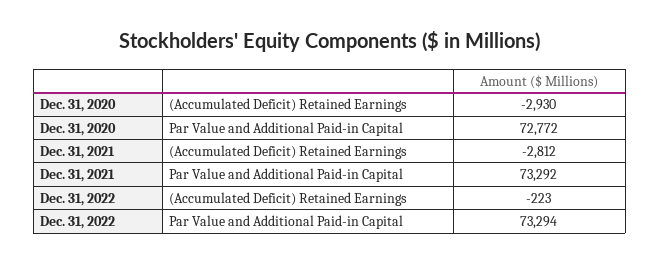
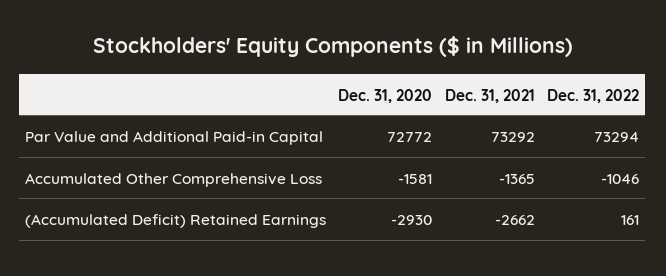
  {
    "Dec. 31, 2020": {
      "(Accumulated Deficit) Retained Earnings": -2930,
-     "Par Value and Additional Paid-in Capital": 72772
+     "Par Value and Additional Paid-in Capital": 72772,
+     "Accumulated Other Comprehensive Loss": -1581
    },
    "Dec. 31, 2021": {
-     "(Accumulated Deficit) Retained Earnings": -2812,
+     "(Accumulated Deficit) Retained Earnings": -2662,
-     "Par Value and Additional Paid-in Capital": 73292
+     "Par Value and Additional Paid-in Capital": 73292,
+     "Accumulated Other Comprehensive Loss": -1365
    },
    "Dec. 31, 2022": {
-     "(Accumulated Deficit) Retained Earnings": -223,
+     "(Accumulated Deficit) Retained Earnings": 161,
-     "Par Value and Additional Paid-in Capital": 73294
+     "Par Value and Additional Paid-in Capital": 73294,
+     "Accumulated Other Comprehensive Loss": -1046
    }
  }

